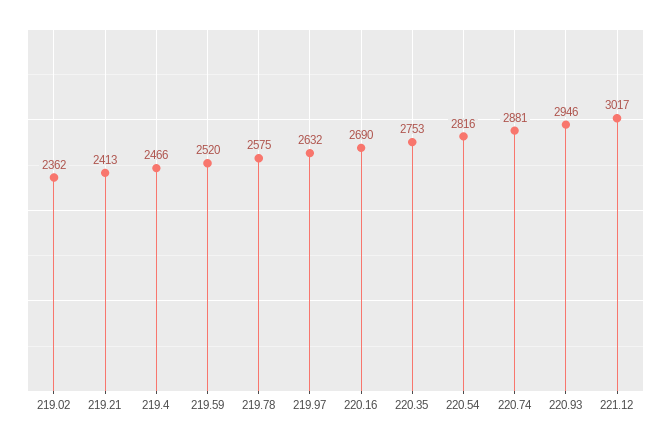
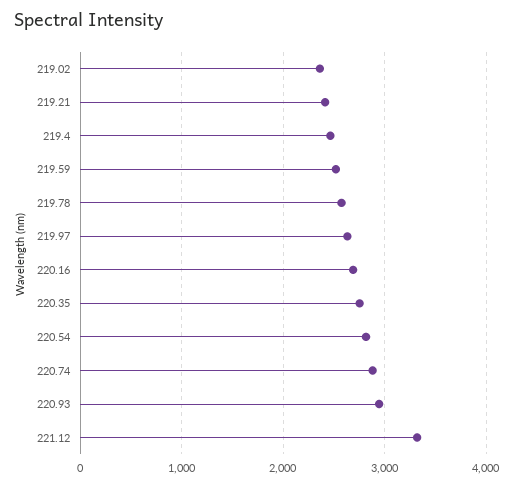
  {
    "219.02": 2362,
    "219.21": 2413,
    "219.4": 2466,
    "219.59": 2520,
    "219.78": 2575,
    "219.97": 2632,
    "220.16": 2690,
    "220.35": 2753,
    "220.54": 2816,
    "220.74": 2881,
    "220.93": 2946,
-   "221.12": 3017
+   "221.12": 3300
  }

